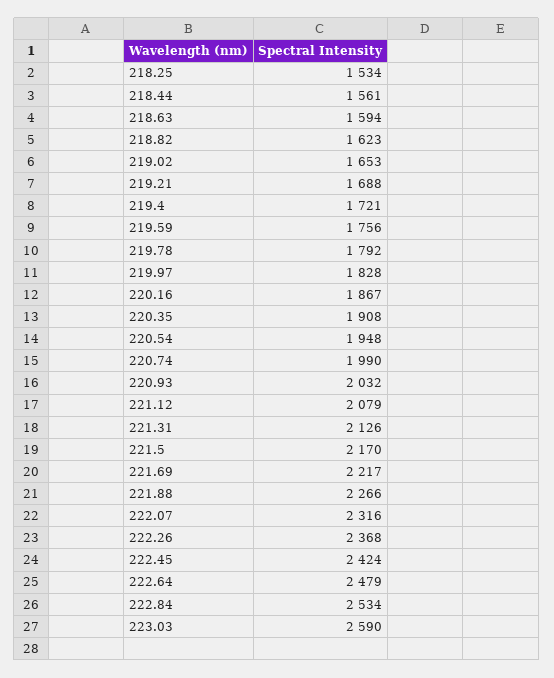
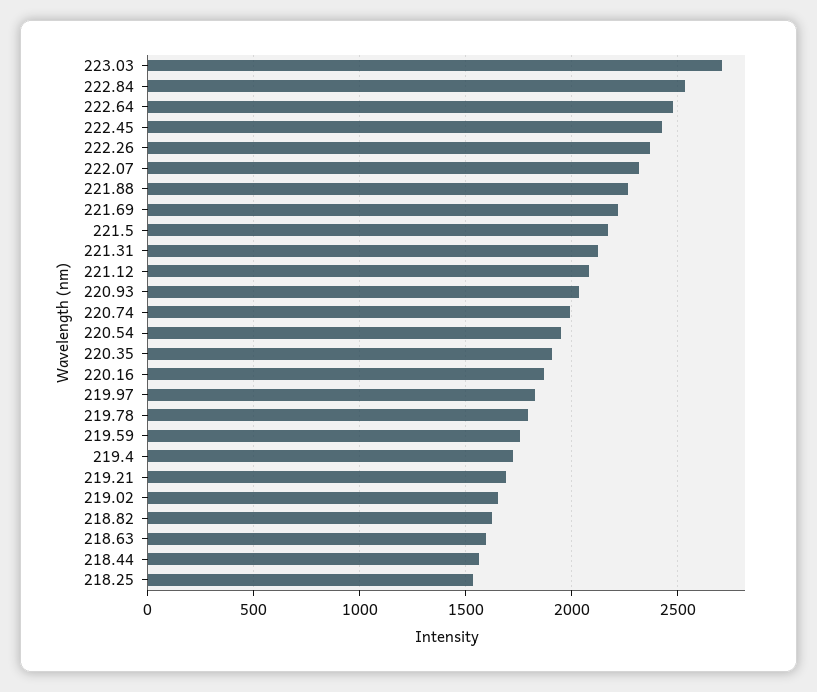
  {
    "218.25": 1534,
    "218.44": 1561,
    "218.63": 1594,
    "218.82": 1623,
    "219.02": 1653,
    "219.21": 1688,
    "219.4": 1721,
    "219.59": 1756,
    "219.78": 1792,
    "219.97": 1828,
    "220.16": 1867,
    "220.35": 1908,
    "220.54": 1948,
    "220.74": 1990,
    "220.93": 2032,
    "221.12": 2079,
    "221.31": 2126,
    "221.5": 2170,
    "221.69": 2217,
    "221.88": 2266,
    "222.07": 2316,
    "222.26": 2368,
    "222.45": 2424,
    "222.64": 2479,
    "222.84": 2534,
-   "223.03": 2590
+   "223.03": 2700
  }

